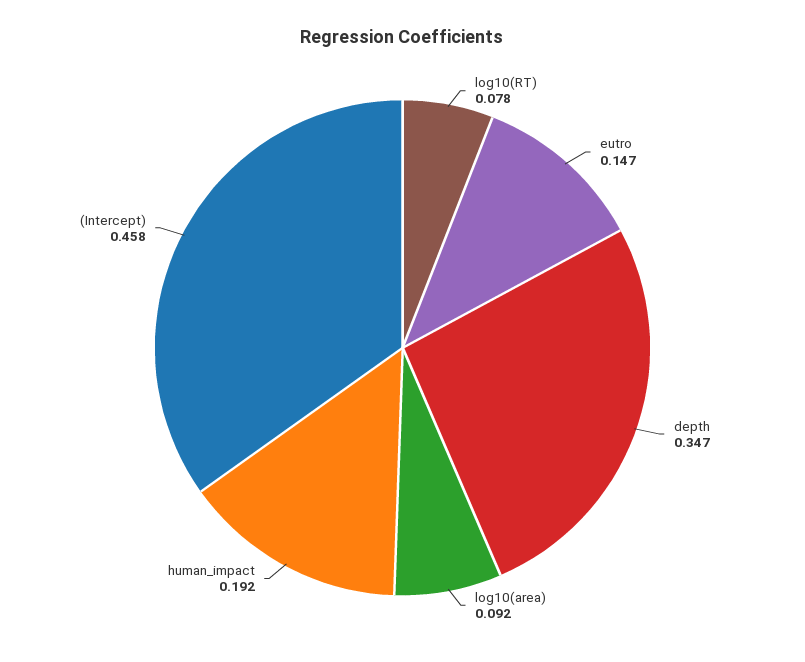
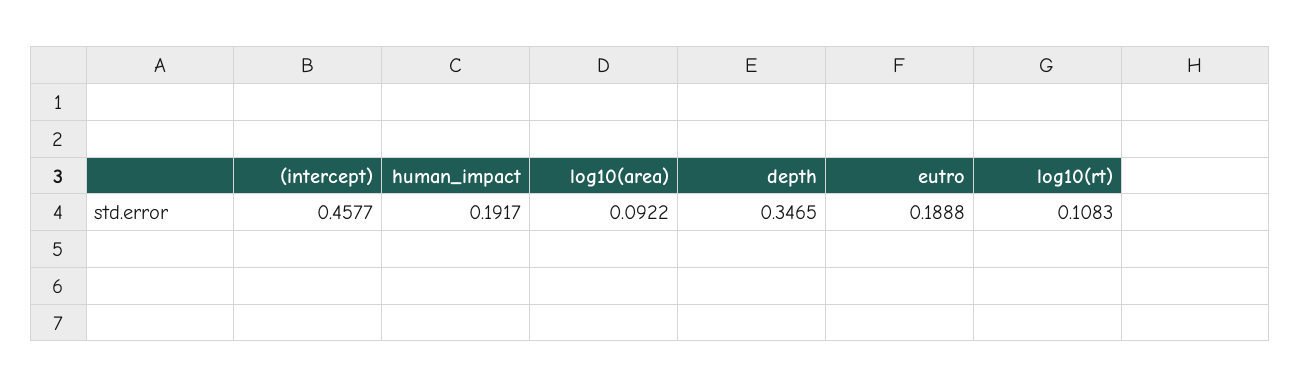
  {
-   "log10(RT)": 0.078,
+   "log10(RT)": 0.1083,
-   "eutro": 0.147,
+   "eutro": 0.1888,
    "depth": 0.3465,
    "log10(area)": 0.0922,
    "human_impact": 0.1917,
    "(Intercept)": 0.4577
  }

